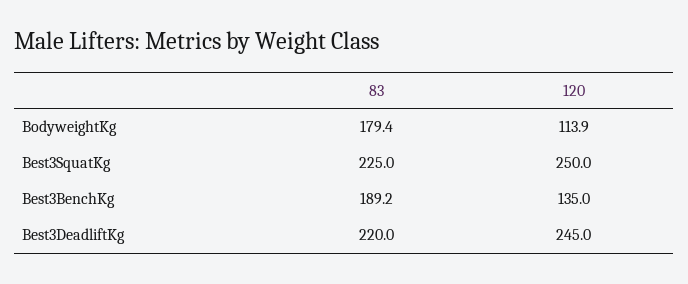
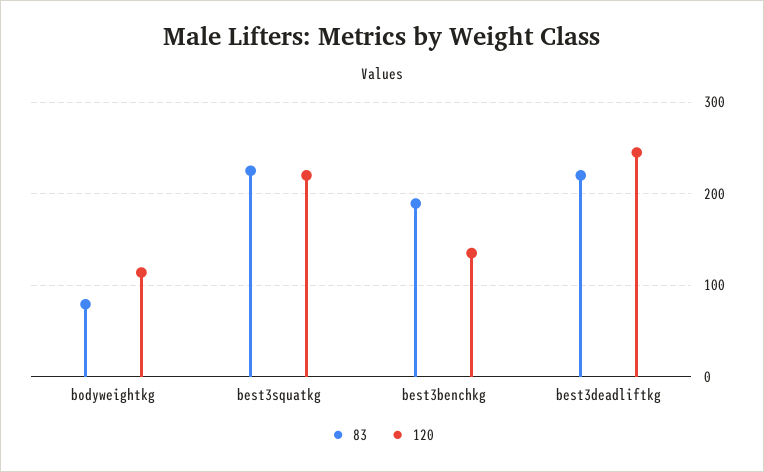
  {
    "83": {
-     "BodyweightKg": 179.4,
+     "BodyweightKg": 80,
      "Best3SquatKg": 225,
      "Best3BenchKg": 189.2,
      "Best3DeadliftKg": 220
    },
    "120": {
      "BodyweightKg": 113.9,
-     "Best3SquatKg": 250,
+     "Best3SquatKg": 220,
      "Best3BenchKg": 135,
      "Best3DeadliftKg": 245
    }
  }

